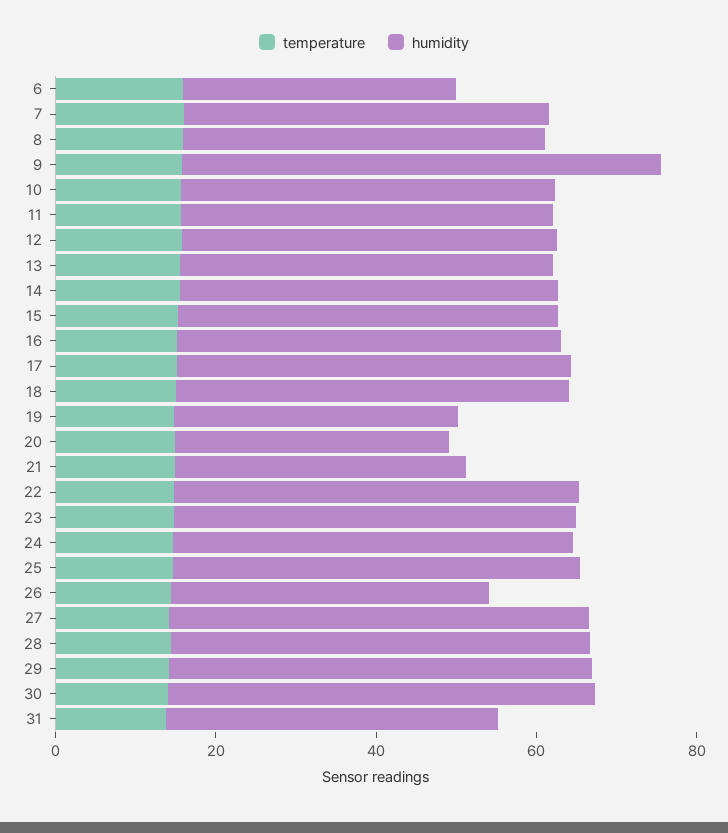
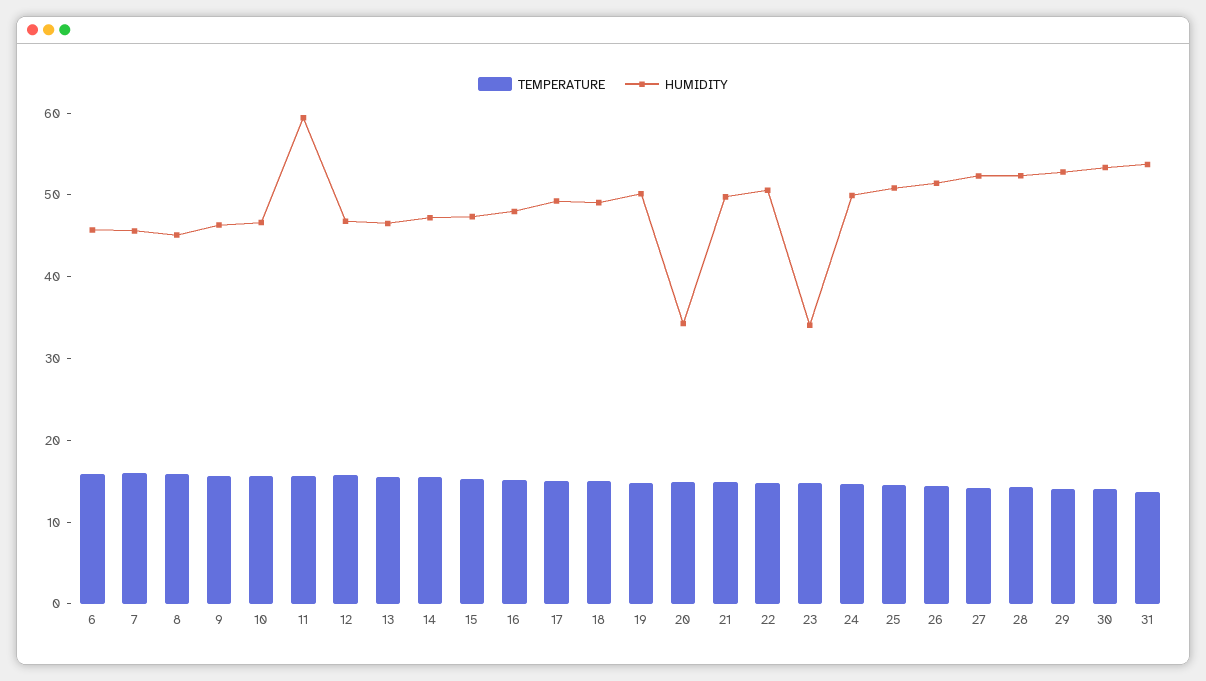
  {
    "temperature": {
      "6": 16,
      "7": 16,
      "8": 16,
      "9": 16,
      "10": 16,
      "11": 16,
      "12": 16,
      "13": 16,
      "14": 16,
      "15": 16,
      "16": 16,
      "17": 16,
      "18": 14,
      "19": 14,
      "20": 14,
      "21": 14,
      "22": 14,
      "23": 14,
      "24": 14,
      "25": 14,
      "26": 14,
      "27": 14,
      "28": 14,
      "29": 14,
      "30": 14,
      "31": 14
    },
    "humidity": {
-     "6": 35,
+     "6": 46,
      "7": 46,
      "8": 46,
-     "9": 60,
+     "9": 46,
      "10": 46,
-     "11": 45,
+     "11": 60,
      "12": 46,
      "13": 46,
      "14": 48,
      "15": 48,
      "16": 48,
      "17": 50,
      "18": 50,
-     "19": 35,
+     "19": 50,
      "20": 34,
-     "21": 35,
+     "21": 50,
      "22": 50,
-     "23": 50,
+     "23": 34,
      "24": 50,
      "25": 50,
-     "26": 40,
+     "26": 52,
      "27": 52,
      "28": 52,
      "29": 52,
      "30": 54,
-     "31": 40
+     "31": 54
    }
  }

